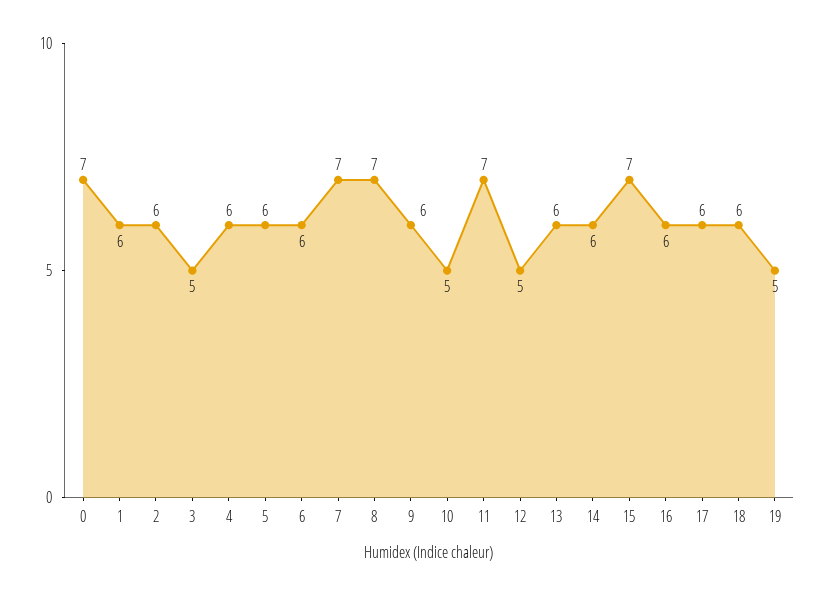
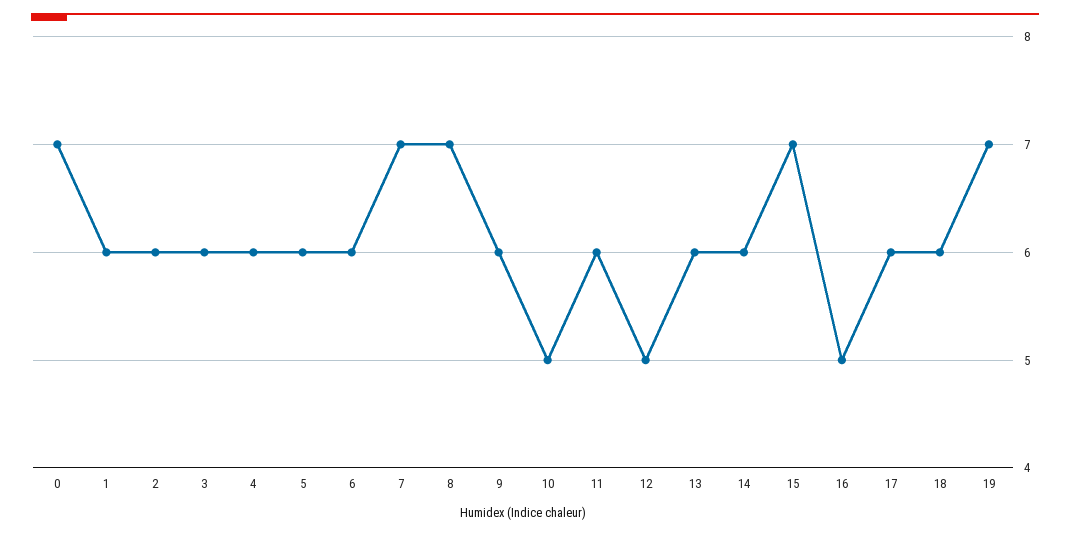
  {
    "0": 7,
    "1": 6,
    "2": 6,
-   "3": 5,
+   "3": 6,
    "4": 6,
    "5": 6,
    "6": 6,
    "7": 7,
    "8": 7,
    "9": 6,
    "10": 5,
-   "11": 7,
+   "11": 6,
    "12": 5,
    "13": 6,
    "14": 6,
    "15": 7,
-   "16": 6,
+   "16": 5,
    "17": 6,
    "18": 6,
-   "19": 5
+   "19": 7
  }

